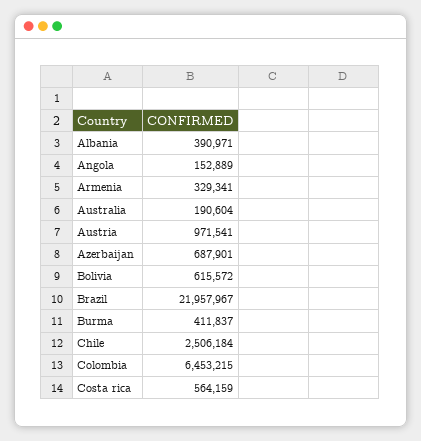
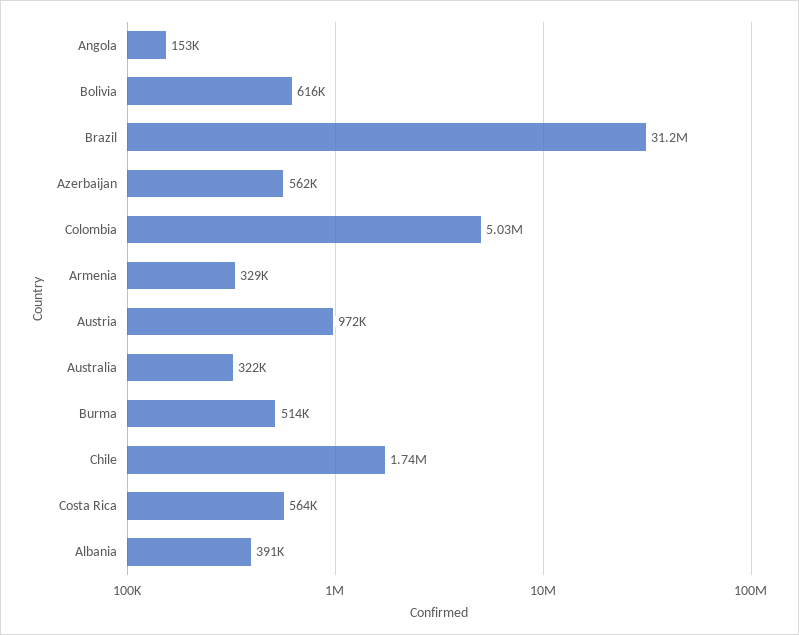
  {
    "Albania": 390971,
    "Angola": 152889,
    "Armenia": 329341,
-   "Australia": 190604,
+   "Australia": 322000,
    "Austria": 971541,
-   "Azerbaijan": 687901,
+   "Azerbaijan": 562000,
    "Bolivia": 615572,
-   "Brazil": 21957967,
+   "Brazil": 31200000,
-   "Burma": 411837,
+   "Burma": 514000,
-   "Chile": 2506184,
+   "Chile": 1740000,
-   "Colombia": 6453215,
+   "Colombia": 5030000,
    "Costa rica": 564159
  }

